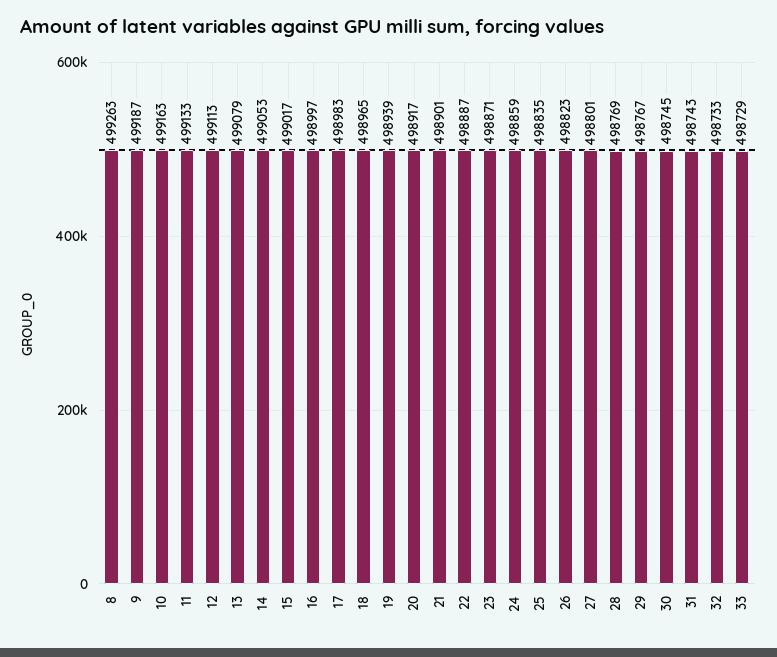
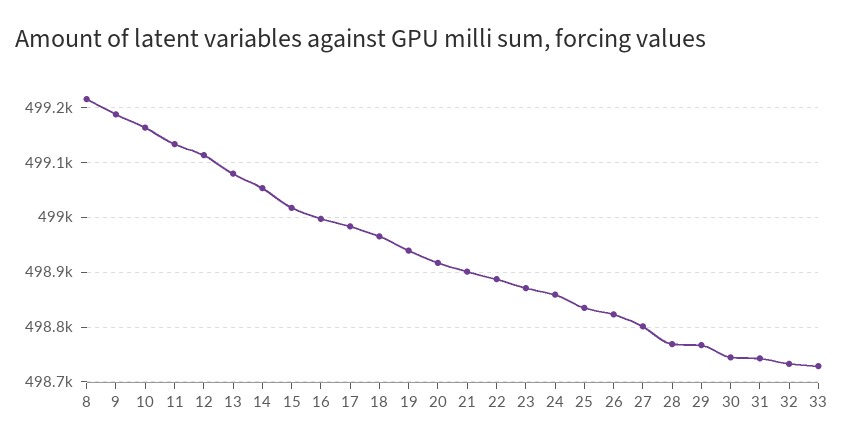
  {
-   "8": 499263,
+   "8": 499220,
    "9": 499187,
    "10": 499163,
    "11": 499133,
    "12": 499113,
    "13": 499079,
    "14": 499053,
    "15": 499017,
    "16": 498997,
    "17": 498983,
    "18": 498965,
    "19": 498939,
    "20": 498917,
    "21": 498901,
    "22": 498887,
    "23": 498871,
    "24": 498859,
    "25": 498835,
    "26": 498823,
    "27": 498801,
    "28": 498769,
    "29": 498767,
    "30": 498745,
    "31": 498743,
    "32": 498733,
    "33": 498729
  }

